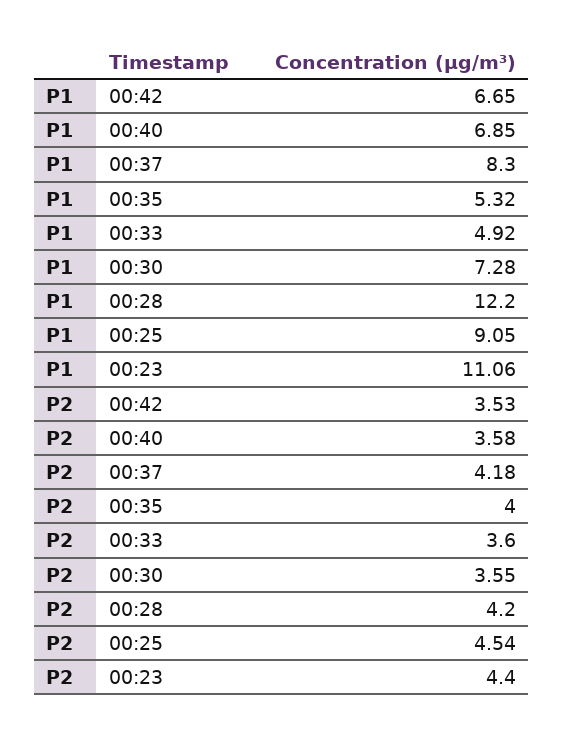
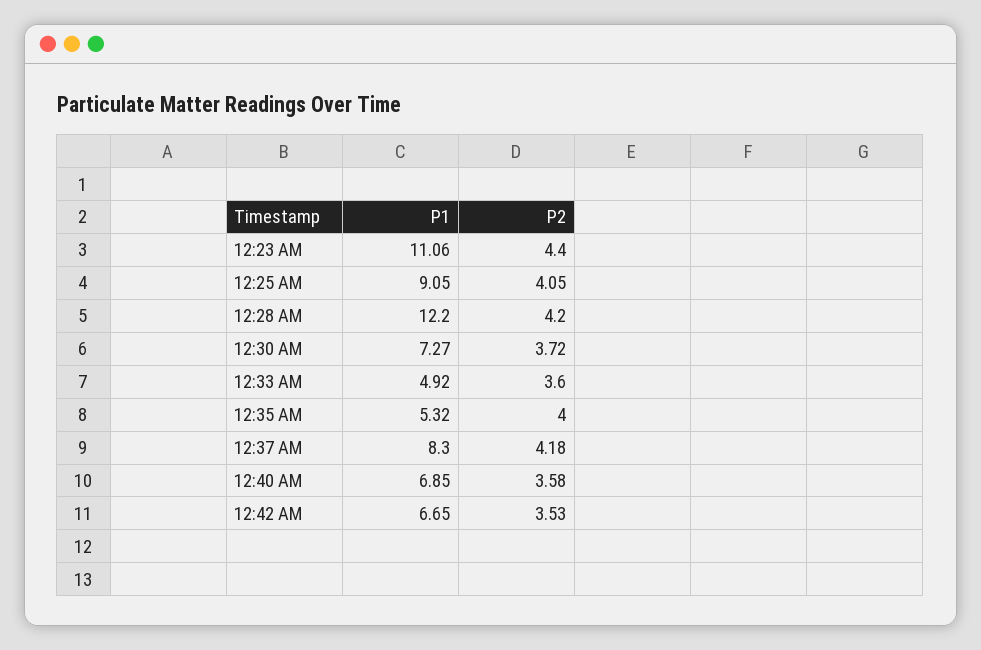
  {
    "P1": {
      "00:42": 6.65,
      "00:40": 6.85,
      "00:37": 8.3,
      "00:35": 5.32,
      "00:33": 4.92,
-     "00:30": 7.28,
+     "00:30": 7.27,
      "00:28": 12.2,
      "00:25": 9.05,
      "00:23": 11.06
    },
    "P2": {
      "00:42": 3.53,
      "00:40": 3.58,
      "00:37": 4.18,
      "00:35": 4,
      "00:33": 3.6,
-     "00:30": 3.55,
+     "00:30": 3.72,
      "00:28": 4.2,
-     "00:25": 4.54,
+     "00:25": 4.05,
      "00:23": 4.4
    }
  }

